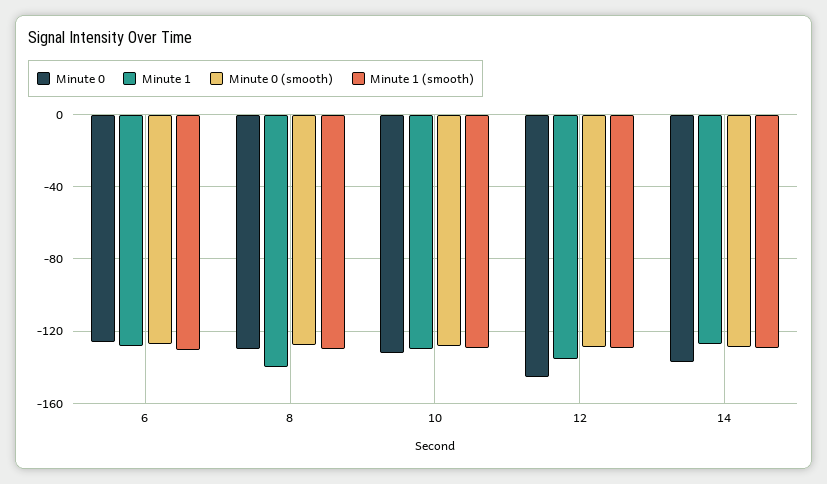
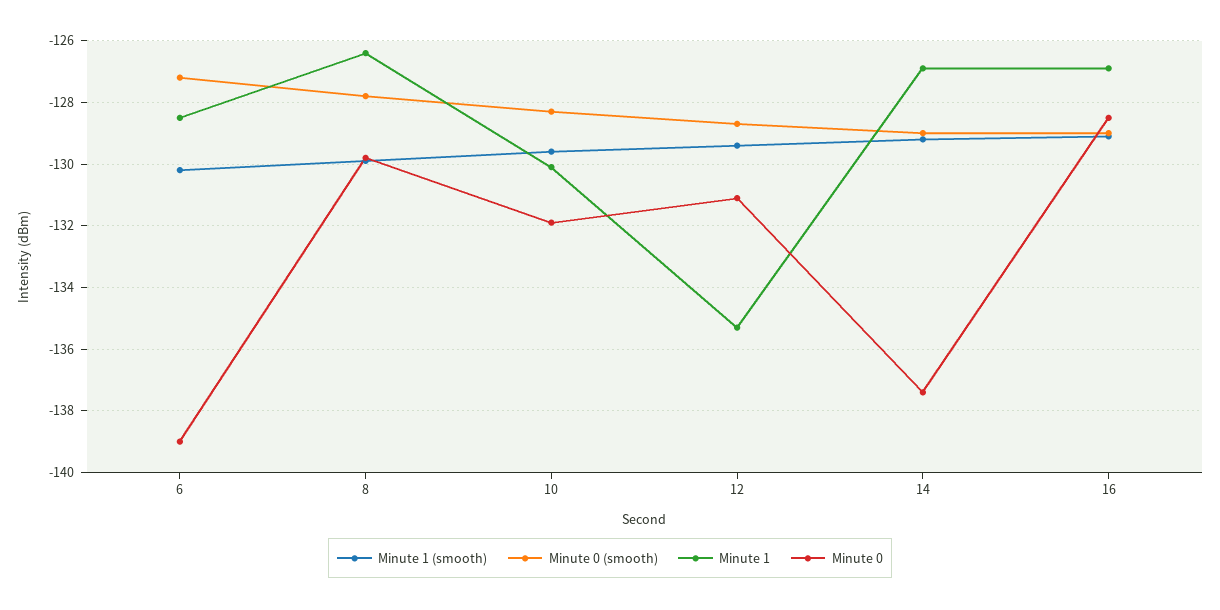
  {
    "Minute 0": {
-     "6": -125,
+     "6": -139,
      "8": -130,
      "10": -132,
-     "12": -145,
+     "12": -131,
-     "14": -137.5
+     "14": -137.5,
+     "16": -128.5
    },
    "Minute 1": {
      "6": -128.5,
-     "8": -140,
+     "8": -126.5,
      "10": -130,
      "12": -135.5,
-     "14": -127
+     "14": -127,
+     "16": -127
    },
    "Minute 0 (smooth)": {
      "6": -127,
      "8": -128,
      "10": -128.5,
      "12": -128.5,
-     "14": -129
+     "14": -129,
+     "16": -129
    },
    "Minute 1 (smooth)": {
      "6": -130,
      "8": -130,
      "10": -129.5,
      "12": -129.5,
-     "14": -129
+     "14": -129,
+     "16": -129
    }
  }

